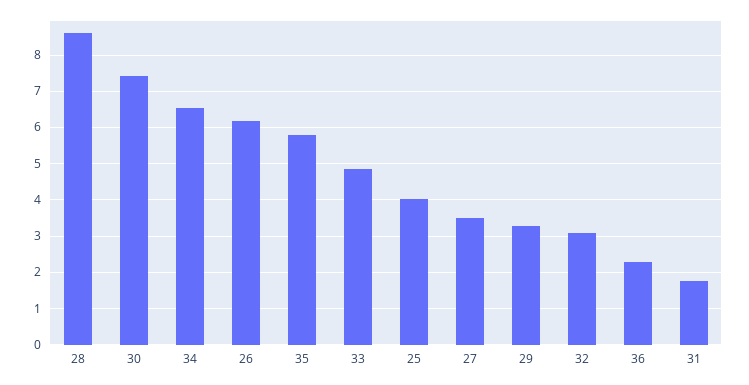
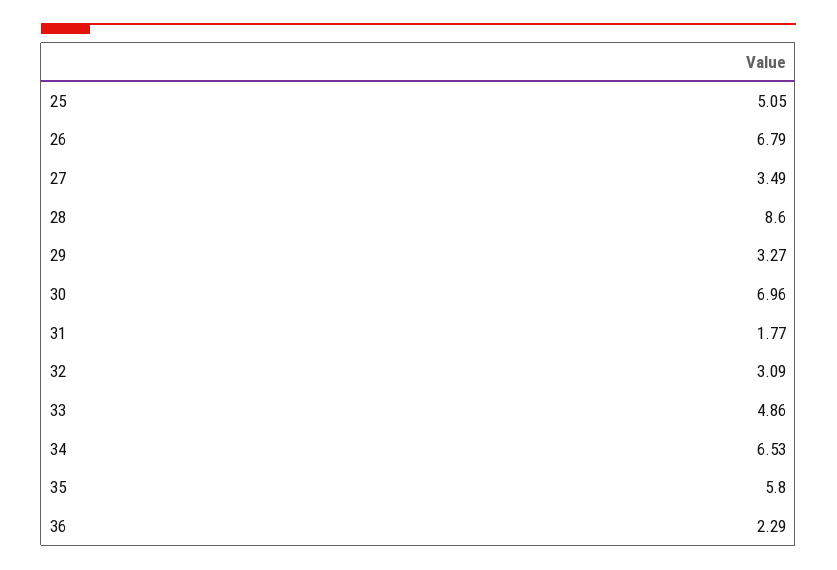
  {
    "28": 8.6,
-   "30": 7.4,
+   "30": 6.96,
    "34": 6.53,
-   "26": 6.2,
+   "26": 6.79,
    "35": 5.8,
    "33": 4.86,
-   "25": 4,
+   "25": 5.05,
    "27": 3.49,
    "29": 3.27,
    "32": 3.09,
    "36": 2.29,
    "31": 1.77
  }

